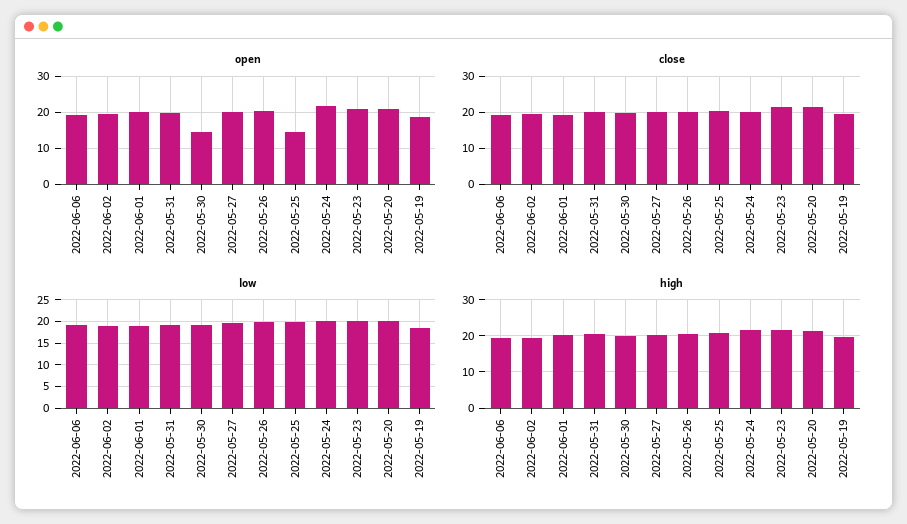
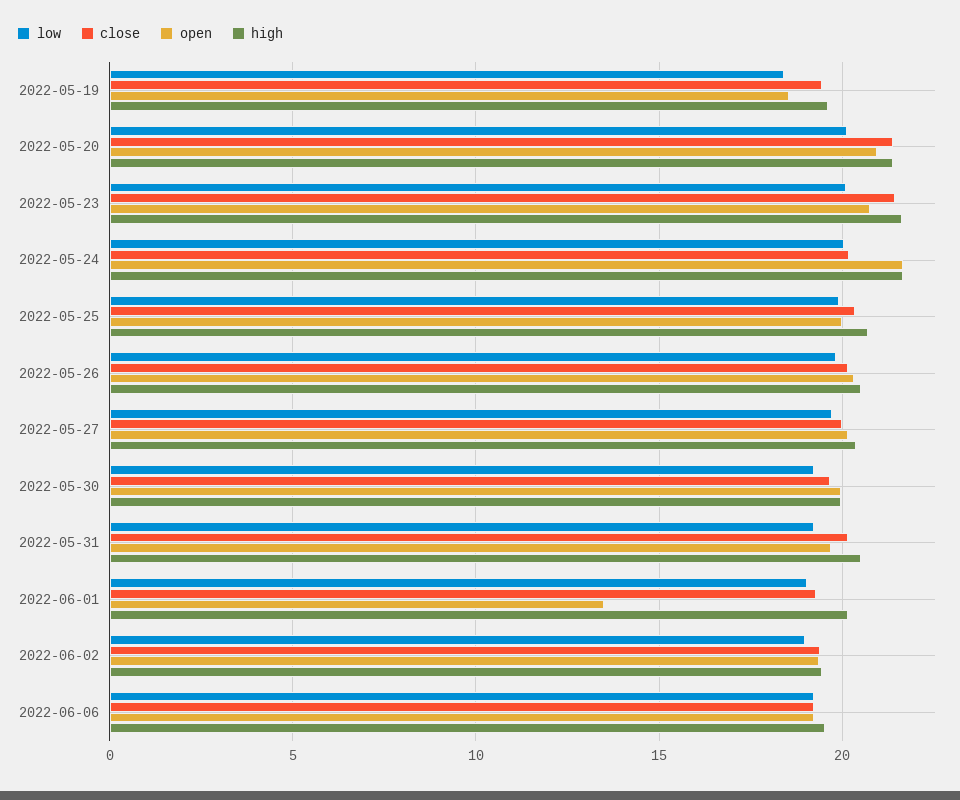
  {
    "open": {
      "2022-06-06": 19,
      "2022-06-02": 19.5,
-     "2022-06-01": 20,
+     "2022-06-01": 13.5,
      "2022-05-31": 19.5,
-     "2022-05-30": 14,
+     "2022-05-30": 20,
      "2022-05-27": 20,
      "2022-05-26": 20.5,
-     "2022-05-25": 14,
+     "2022-05-25": 20,
      "2022-05-24": 21.5,
      "2022-05-23": 21,
      "2022-05-20": 21,
      "2022-05-19": 18.5
    },
    "close": {
      "2022-06-06": 19,
      "2022-06-02": 19.5,
      "2022-06-01": 19.5,
      "2022-05-31": 20,
      "2022-05-30": 19.5,
      "2022-05-27": 20,
      "2022-05-26": 20,
      "2022-05-25": 20.5,
      "2022-05-24": 20,
      "2022-05-23": 21.5,
      "2022-05-20": 21.5,
      "2022-05-19": 19.5
    },
    "low": {
      "2022-06-06": 19,
      "2022-06-02": 19,
      "2022-06-01": 19,
      "2022-05-31": 19,
      "2022-05-30": 19,
      "2022-05-27": 19.5,
      "2022-05-26": 20,
      "2022-05-25": 20,
      "2022-05-24": 20,
      "2022-05-23": 20,
      "2022-05-20": 20,
      "2022-05-19": 18.5
    },
    "high": {
      "2022-06-06": 19.5,
      "2022-06-02": 19.5,
      "2022-06-01": 20,
      "2022-05-31": 20.5,
      "2022-05-30": 20,
      "2022-05-27": 20.5,
      "2022-05-26": 20.5,
      "2022-05-25": 20.5,
      "2022-05-24": 21.5,
      "2022-05-23": 21.5,
      "2022-05-20": 21.5,
      "2022-05-19": 19.5
    }
  }

